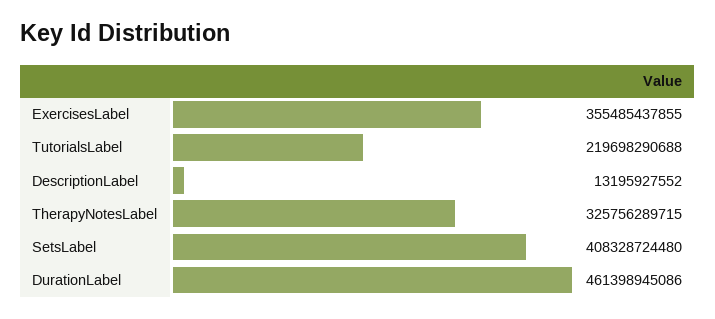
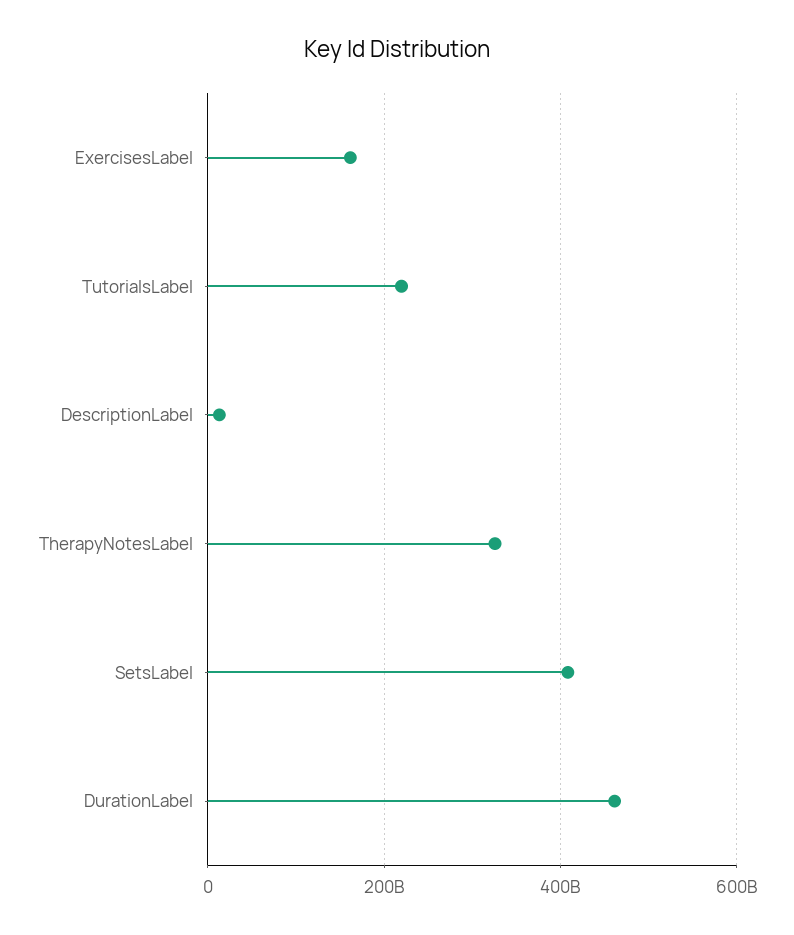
  {
-   "ExercisesLabel": 355485437855,
+   "ExercisesLabel": 160000000000,
    "TutorialsLabel": 219698290688,
    "DescriptionLabel": 13195927552,
    "TherapyNotesLabel": 325756289715,
    "SetsLabel": 408328724480,
    "DurationLabel": 461398945086
  }

